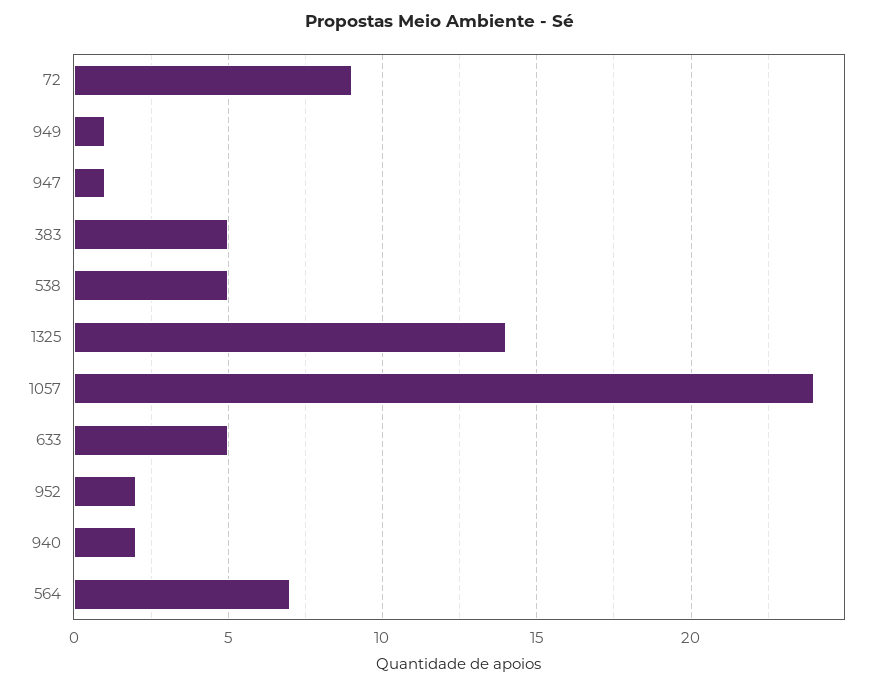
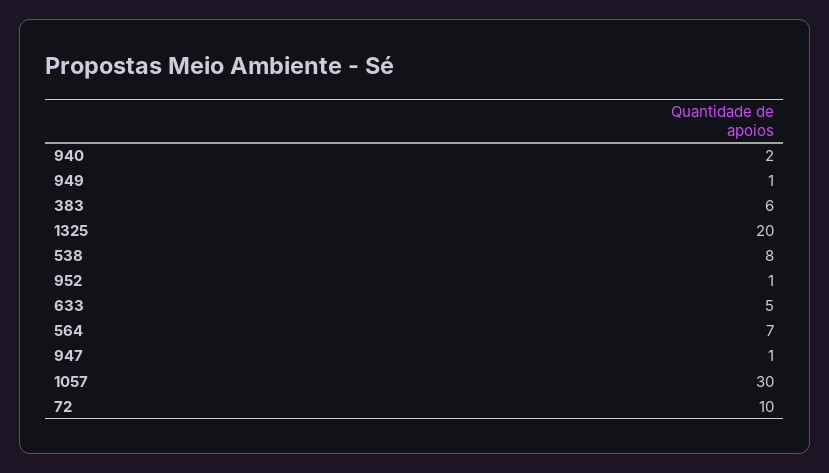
  {
-   "72": 9,
+   "72": 10,
    "949": 1,
    "947": 1,
-   "383": 5,
+   "383": 6,
-   "538": 5,
+   "538": 8,
-   "1325": 14,
+   "1325": 20,
-   "1057": 24,
+   "1057": 30,
    "633": 5,
-   "952": 2,
+   "952": 1,
    "940": 2,
    "564": 7
  }

